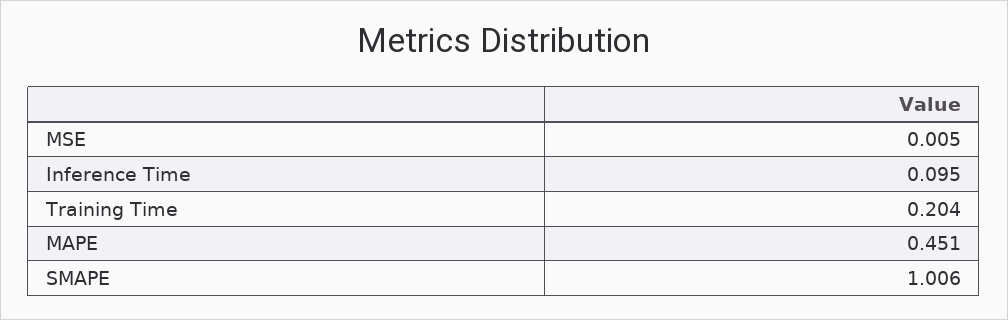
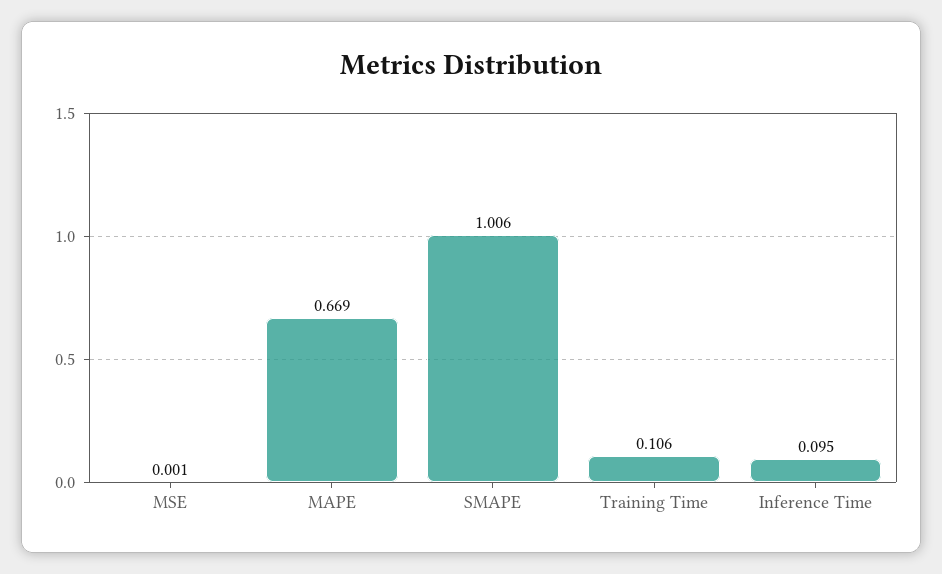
  {
-   "MSE": 0.005,
+   "MSE": 0.001,
    "Inference Time": 0.095,
-   "Training Time": 0.204,
+   "Training Time": 0.106,
-   "MAPE": 0.451,
+   "MAPE": 0.669,
    "SMAPE": 1.006
  }

